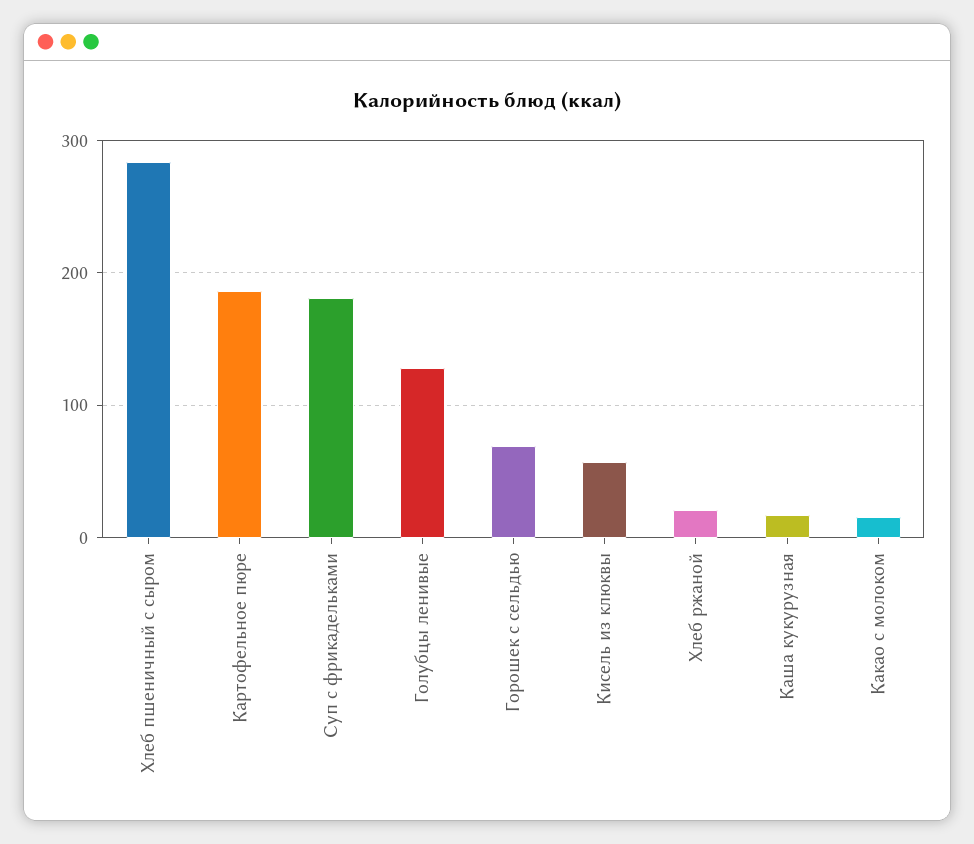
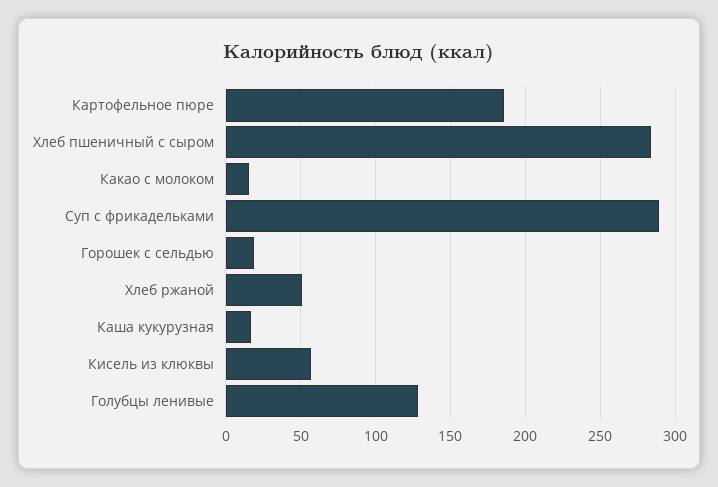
  {
    "Хлеб пшеничный с сыром": 285,
    "Картофельное пюре": 185,
-   "Суп с фрикадельками": 180,
+   "Суп с фрикадельками": 290,
    "Голубцы ленивые": 130,
-   "Горошек с сельдью": 70,
+   "Горошек с сельдью": 20,
    "Кисель из клюквы": 55,
-   "Хлеб ржаной": 20,
+   "Хлеб ржаной": 50,
    "Каша кукурузная": 15,
    "Какао с молоком": 15
  }

